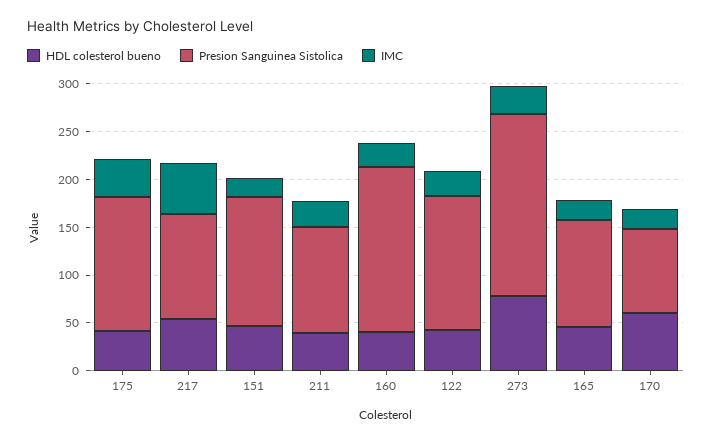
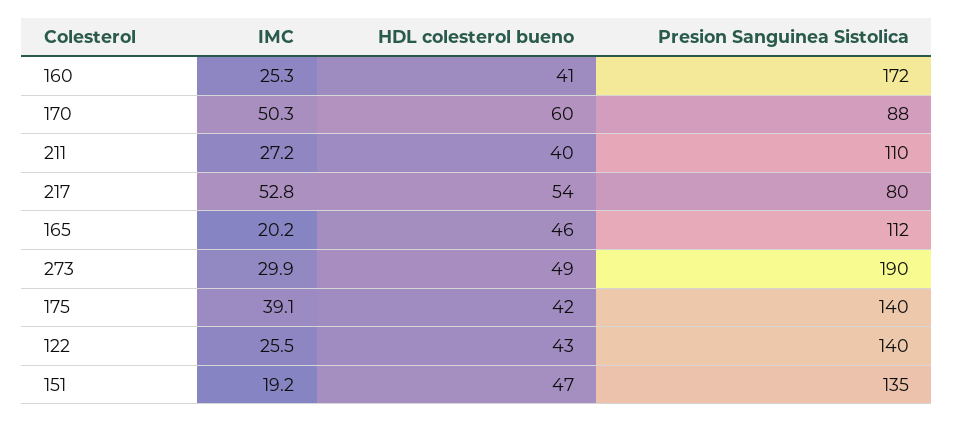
  {
    "HDL colesterol bueno": {
      "175": 42,
      "217": 54,
      "151": 47,
      "211": 40,
      "160": 41,
      "122": 43,
-     "273": 80,
+     "273": 49,
      "165": 46,
      "170": 60
    },
    "Presion Sanguinea Sistolica": {
      "175": 140,
-     "217": 110,
+     "217": 80,
      "151": 135,
      "211": 110,
      "160": 172,
      "122": 140,
      "273": 190,
      "165": 112,
      "170": 88
    },
    "IMC": {
      "175": 39.1,
      "217": 52.8,
      "151": 19.2,
      "211": 27.2,
      "160": 25.3,
      "122": 25.5,
      "273": 29.9,
      "165": 20.2,
-     "170": 20
+     "170": 50.3
    }
  }

